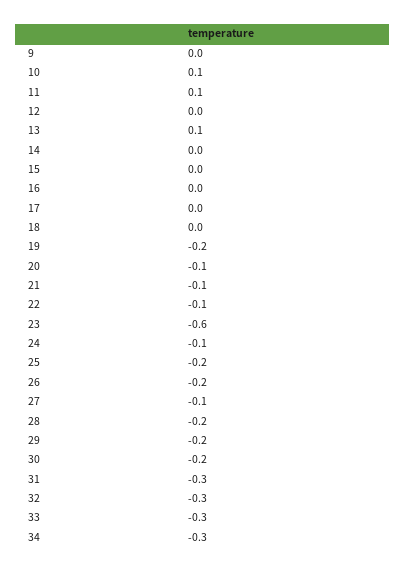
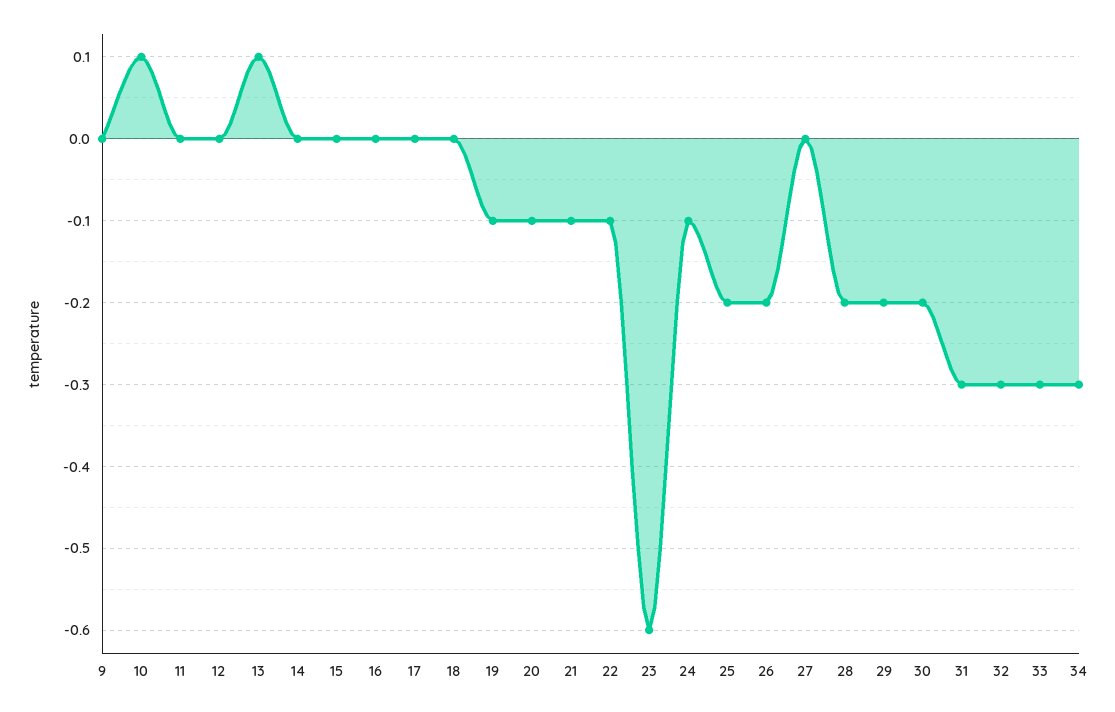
  {
    "9": 0,
    "10": 0.1,
-   "11": 0.1,
+   "11": 0,
    "12": 0,
    "13": 0.1,
    "14": 0,
    "15": 0,
    "16": 0,
    "17": 0,
    "18": 0,
-   "19": -0.2,
+   "19": -0.1,
    "20": -0.1,
    "21": -0.1,
    "22": -0.1,
    "23": -0.6,
    "24": -0.1,
    "25": -0.2,
    "26": -0.2,
-   "27": -0.1,
+   "27": 0,
    "28": -0.2,
    "29": -0.2,
    "30": -0.2,
    "31": -0.3,
    "32": -0.3,
    "33": -0.3,
    "34": -0.3
  }

